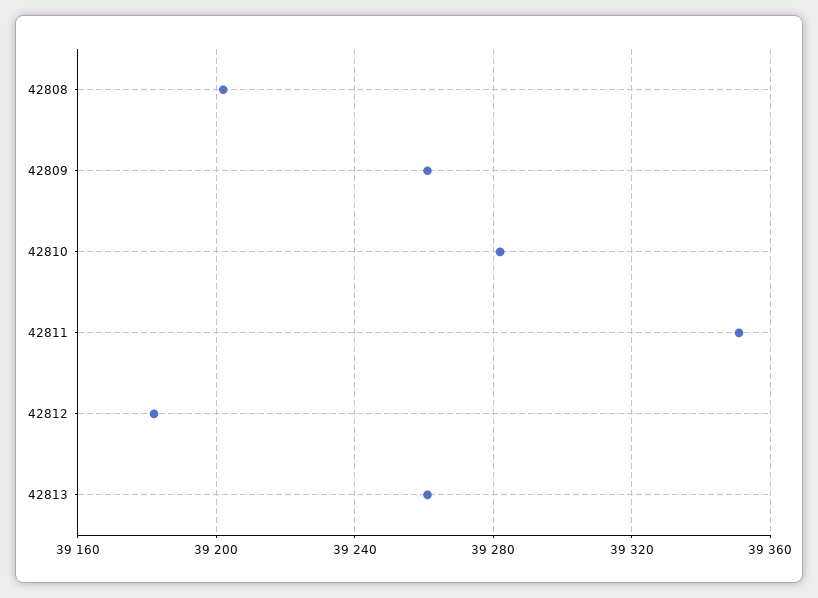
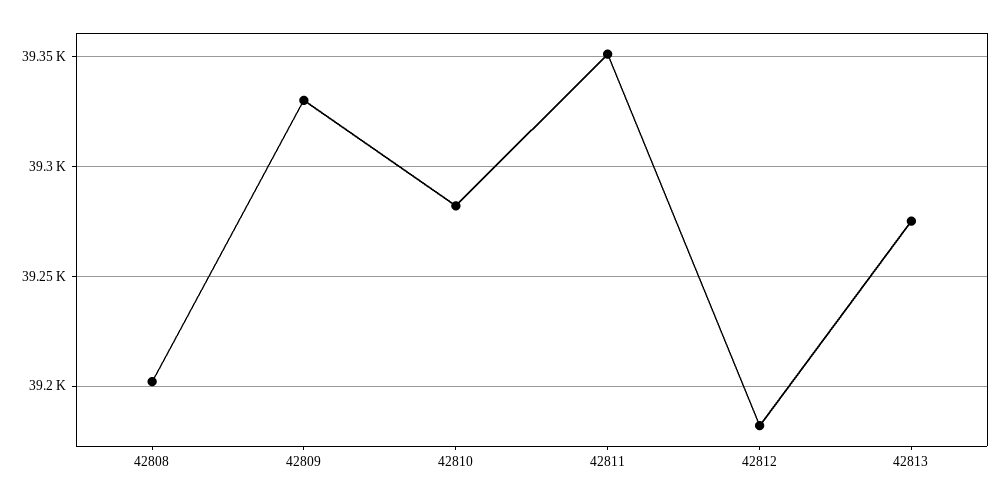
  {
    "42808": 39200,
-   "42809": 39260,
+   "42809": 39330,
    "42810": 39280,
    "42811": 39350,
    "42812": 39180,
-   "42813": 39260
+   "42813": 39275
  }

